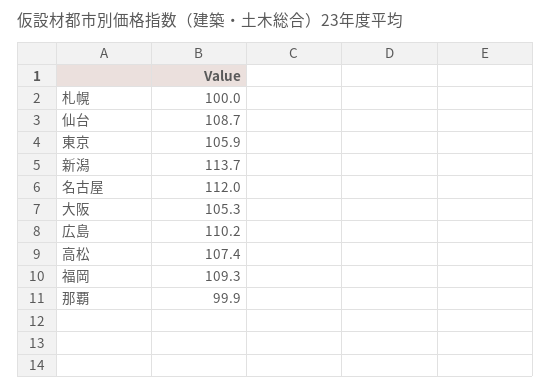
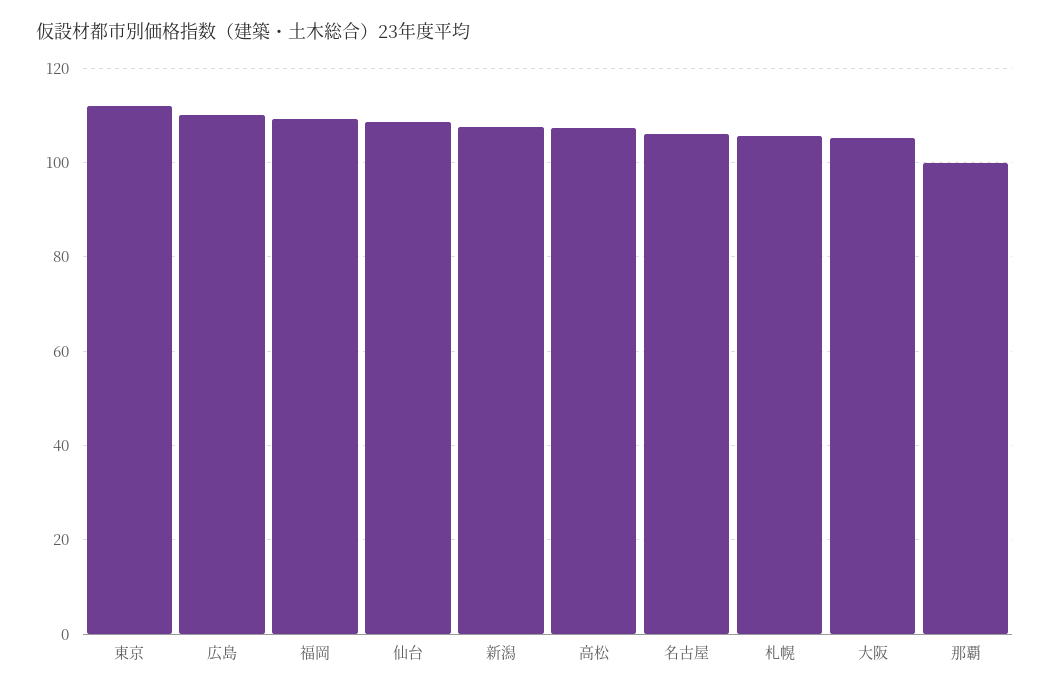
  {
-   "札幌": 100,
+   "札幌": 106,
    "仙台": 108.7,
-   "東京": 105.9,
+   "東京": 112,
-   "新潟": 113.7,
+   "新潟": 108,
-   "名古屋": 112,
+   "名古屋": 106,
    "大阪": 105.3,
    "広島": 110.2,
    "高松": 107.4,
    "福岡": 109.3,
    "那覇": 99.9
  }

